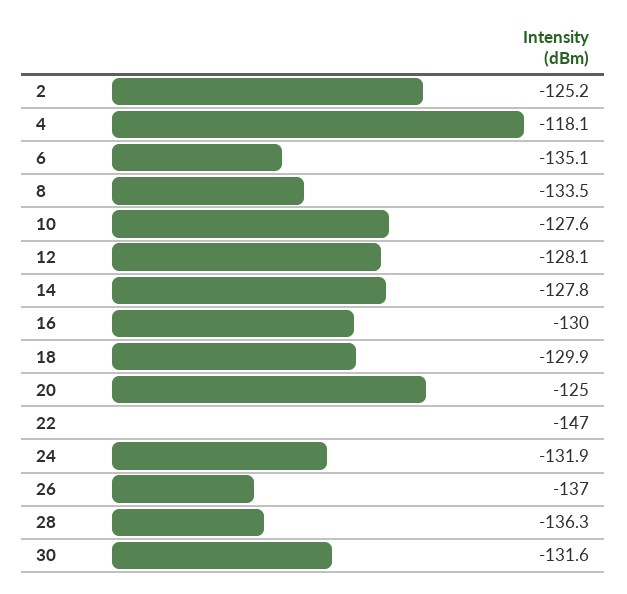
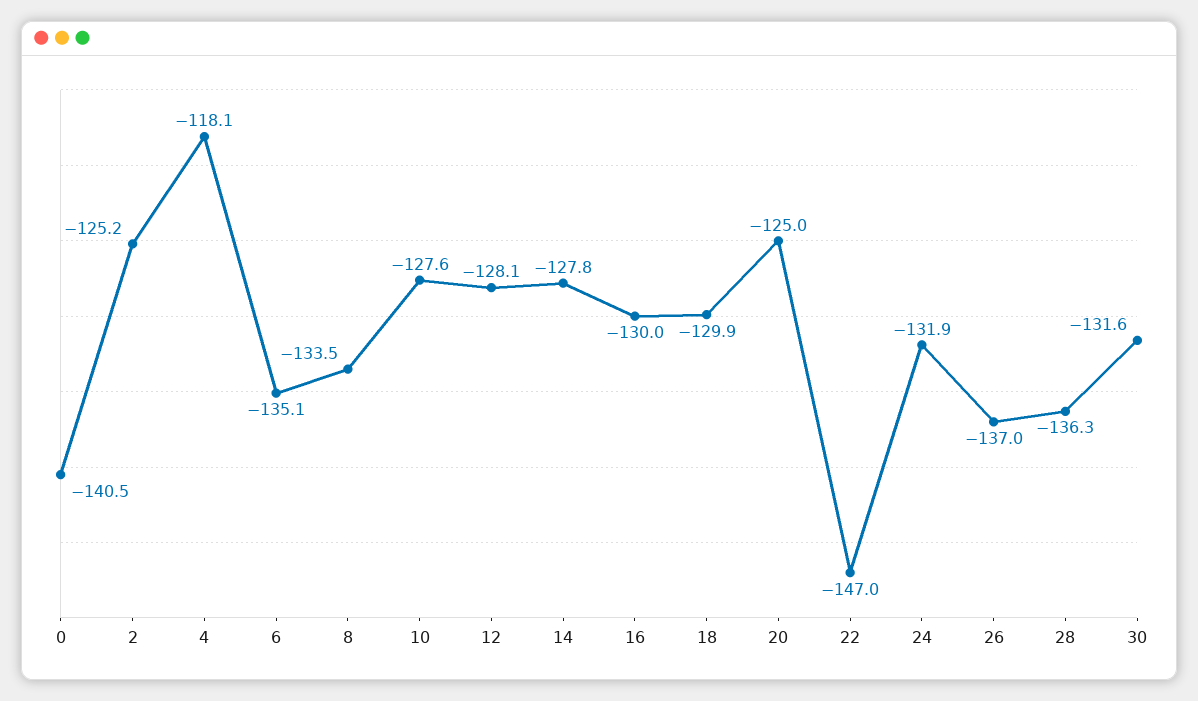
  {
    "2": -125.2,
    "4": -118.1,
    "6": -135.1,
    "8": -133.5,
    "10": -127.6,
    "12": -128.1,
    "14": -127.8,
    "16": -130,
    "18": -129.9,
    "20": -125,
    "22": -147,
    "24": -131.9,
    "26": -137,
    "28": -136.3,
-   "30": -131.6
+   "30": -131.6,
+   "0": -140.5
  }

